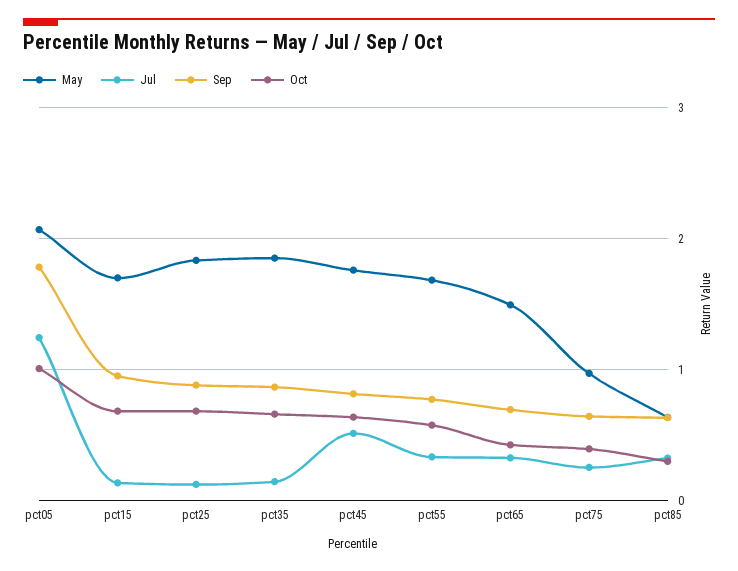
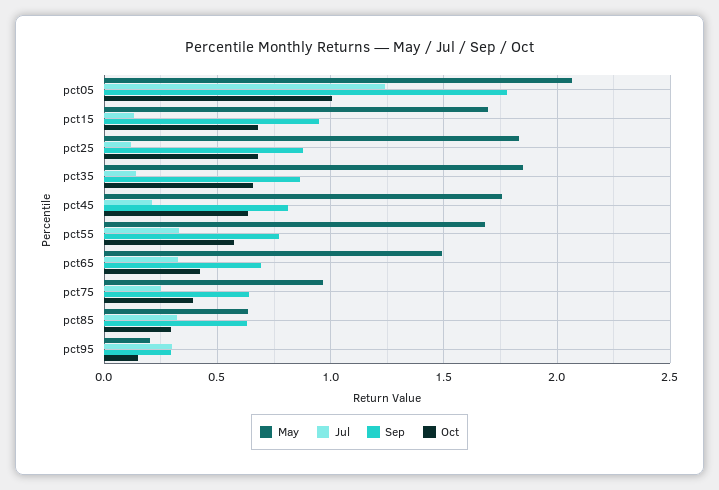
  {
    "May": {
      "pct05": 2.05,
      "pct15": 1.7,
      "pct25": 1.85,
      "pct35": 1.85,
      "pct45": 1.75,
      "pct55": 1.7,
      "pct65": 1.5,
      "pct75": 0.95,
-     "pct85": 0.65
+     "pct85": 0.65,
+     "pct95": 0.2
    },
    "Jul": {
      "pct05": 1.25,
      "pct15": 0.15,
      "pct25": 0.1,
      "pct35": 0.15,
-     "pct45": 0.5,
+     "pct45": 0.2,
      "pct55": 0.35,
      "pct65": 0.3,
      "pct75": 0.25,
-     "pct85": 0.3
+     "pct85": 0.3,
+     "pct95": 0.3
    },
    "Sep": {
      "pct05": 1.8,
      "pct15": 0.95,
      "pct25": 0.9,
      "pct35": 0.85,
      "pct45": 0.8,
      "pct55": 0.75,
      "pct65": 0.7,
      "pct75": 0.65,
-     "pct85": 0.65
+     "pct85": 0.65,
+     "pct95": 0.3
    },
    "Oct": {
      "pct05": 1,
      "pct15": 0.7,
      "pct25": 0.7,
      "pct35": 0.65,
      "pct45": 0.65,
      "pct55": 0.55,
      "pct65": 0.4,
      "pct75": 0.4,
-     "pct85": 0.3
+     "pct85": 0.3,
+     "pct95": 0.15
    }
  }

